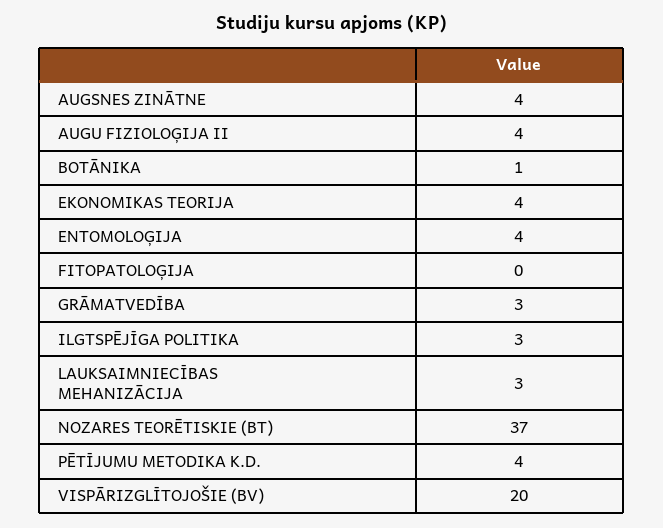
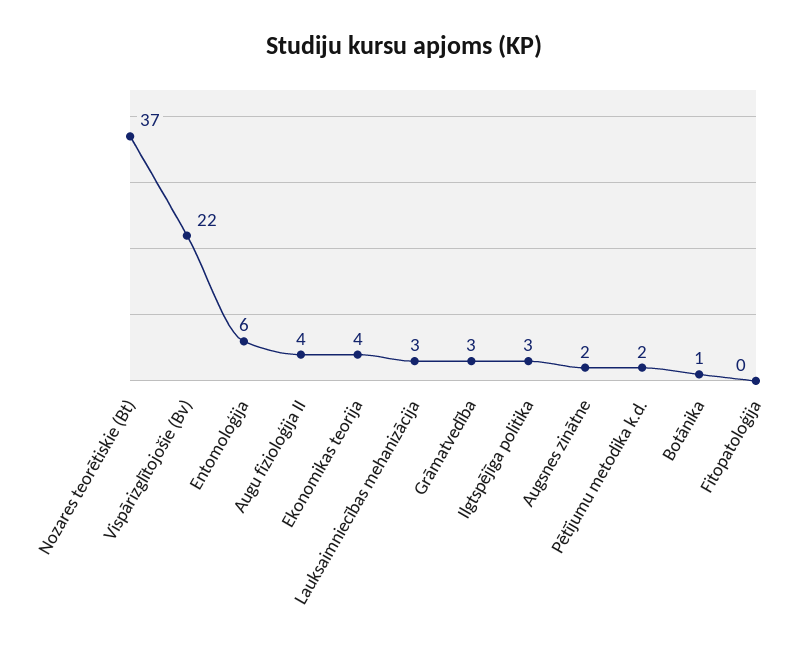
  {
-   "AUGSNES ZINĀTNE": 4,
+   "AUGSNES ZINĀTNE": 2,
    "AUGU FIZIOLOĢIJA II": 4,
    "BOTĀNIKA": 1,
    "EKONOMIKAS TEORIJA": 4,
-   "ENTOMOLOĢIJA": 4,
+   "ENTOMOLOĢIJA": 6,
    "FITOPATOLOĢIJA": 0,
    "GRĀMATVEDĪBA": 3,
    "ILGTSPĒJĪGA POLITIKA": 3,
    "LAUKSAIMNIECĪBAS MEHANIZĀCIJA": 3,
    "NOZARES TEORĒTISKIE (BT)": 37,
-   "PĒTĪJUMU METODIKA K.D.": 4,
+   "PĒTĪJUMU METODIKA K.D.": 2,
-   "VISPĀRIZGLĪTOJOŠIE (BV)": 20
+   "VISPĀRIZGLĪTOJOŠIE (BV)": 22
  }

